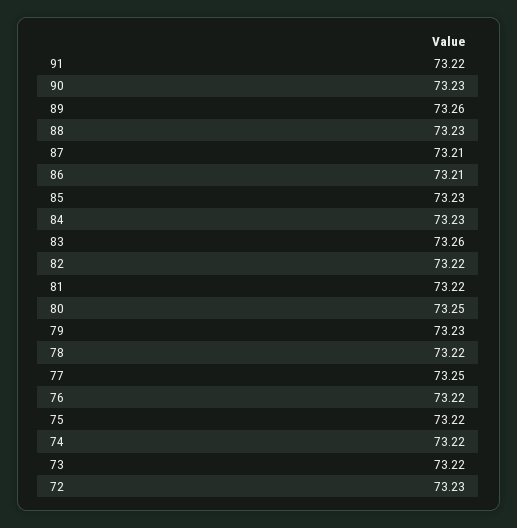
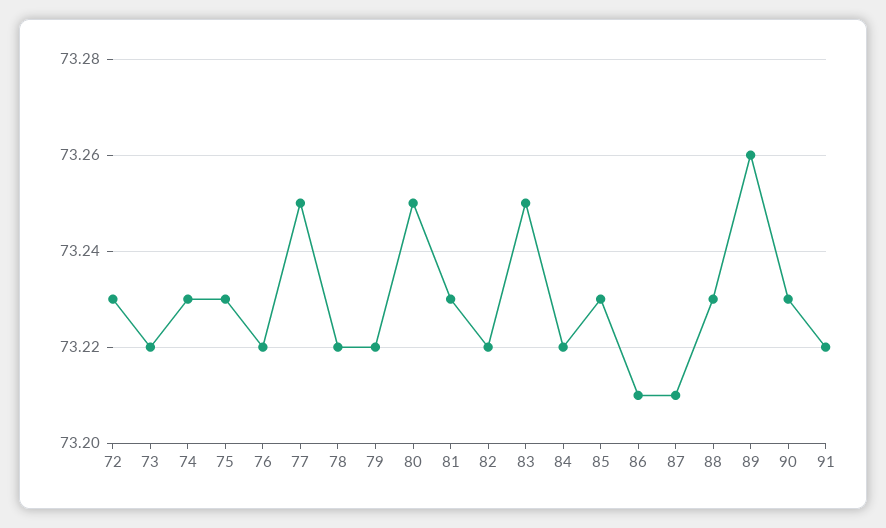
  {
    "91": 73.22,
    "90": 73.23,
    "89": 73.26,
    "88": 73.23,
    "87": 73.21,
    "86": 73.21,
    "85": 73.23,
-   "84": 73.23,
+   "84": 73.22,
-   "83": 73.26,
+   "83": 73.25,
    "82": 73.22,
-   "81": 73.22,
+   "81": 73.23,
    "80": 73.25,
-   "79": 73.23,
+   "79": 73.22,
    "78": 73.22,
    "77": 73.25,
    "76": 73.22,
-   "75": 73.22,
+   "75": 73.23,
-   "74": 73.22,
+   "74": 73.23,
    "73": 73.22,
    "72": 73.23
  }

